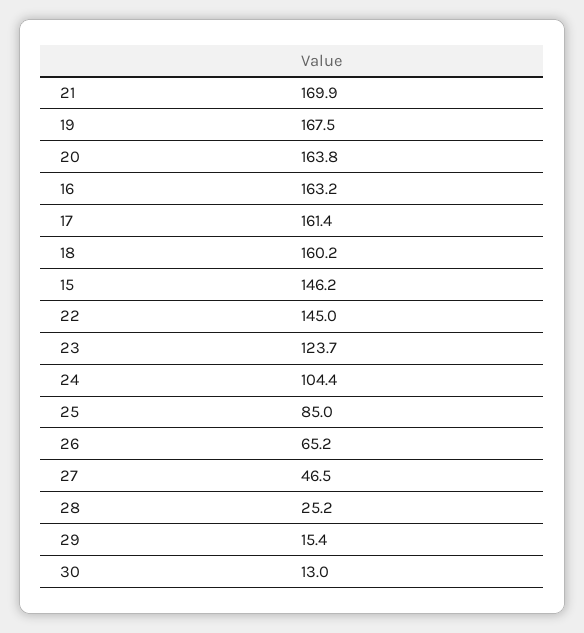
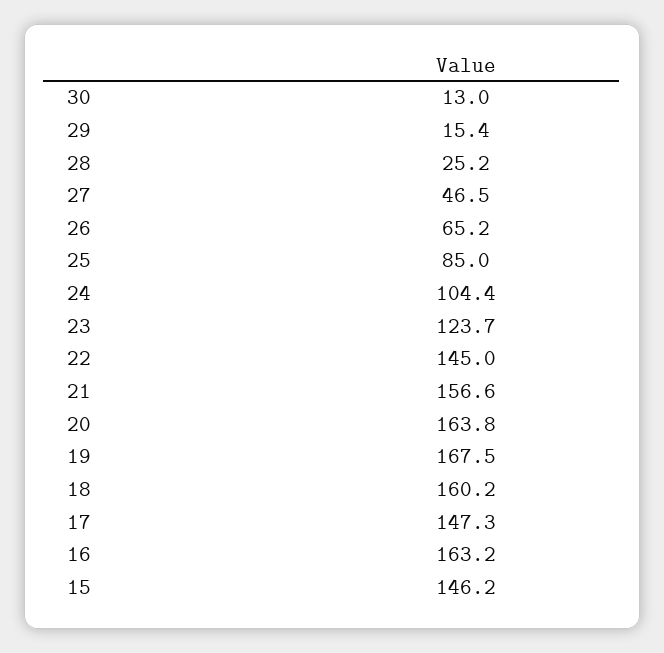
  {
-   "21": 169.9,
+   "21": 156.6,
    "19": 167.5,
    "20": 163.8,
    "16": 163.2,
-   "17": 161.4,
+   "17": 147.3,
    "18": 160.2,
    "15": 146.2,
    "22": 145,
    "23": 123.7,
    "24": 104.4,
    "25": 85,
    "26": 65.2,
    "27": 46.5,
    "28": 25.2,
    "29": 15.4,
    "30": 13
  }

